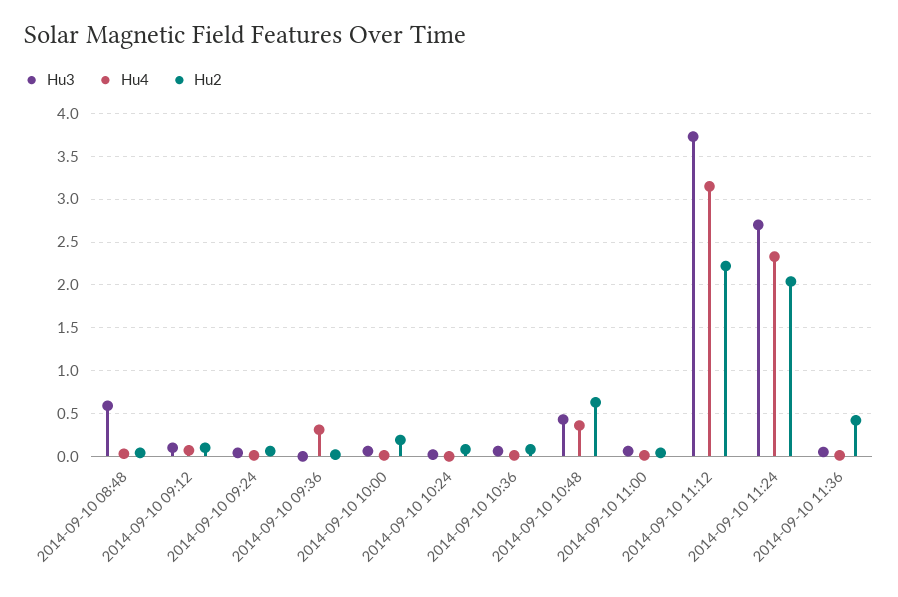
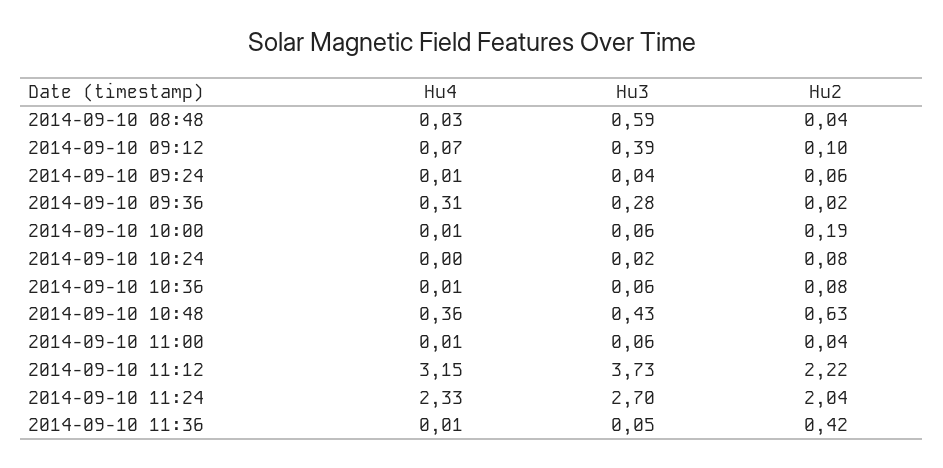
  {
    "Hu3": {
      "2014-09-10 08:48": 0.59,
-     "2014-09-10 09:12": 0.1,
+     "2014-09-10 09:12": 0.39,
      "2014-09-10 09:24": 0.04,
-     "2014-09-10 09:36": 0,
+     "2014-09-10 09:36": 0.28,
      "2014-09-10 10:00": 0.06,
      "2014-09-10 10:24": 0.02,
      "2014-09-10 10:36": 0.06,
      "2014-09-10 10:48": 0.43,
      "2014-09-10 11:00": 0.06,
      "2014-09-10 11:12": 3.73,
      "2014-09-10 11:24": 2.7,
      "2014-09-10 11:36": 0.05
    },
    "Hu4": {
      "2014-09-10 08:48": 0.03,
      "2014-09-10 09:12": 0.07,
      "2014-09-10 09:24": 0.01,
      "2014-09-10 09:36": 0.31,
      "2014-09-10 10:00": 0.01,
      "2014-09-10 10:24": 0,
      "2014-09-10 10:36": 0.01,
      "2014-09-10 10:48": 0.36,
      "2014-09-10 11:00": 0.01,
      "2014-09-10 11:12": 3.15,
      "2014-09-10 11:24": 2.33,
      "2014-09-10 11:36": 0.01
    },
    "Hu2": {
      "2014-09-10 08:48": 0.04,
      "2014-09-10 09:12": 0.1,
      "2014-09-10 09:24": 0.06,
      "2014-09-10 09:36": 0.02,
      "2014-09-10 10:00": 0.19,
      "2014-09-10 10:24": 0.08,
      "2014-09-10 10:36": 0.08,
      "2014-09-10 10:48": 0.63,
      "2014-09-10 11:00": 0.04,
      "2014-09-10 11:12": 2.22,
      "2014-09-10 11:24": 2.04,
      "2014-09-10 11:36": 0.42
    }
  }

